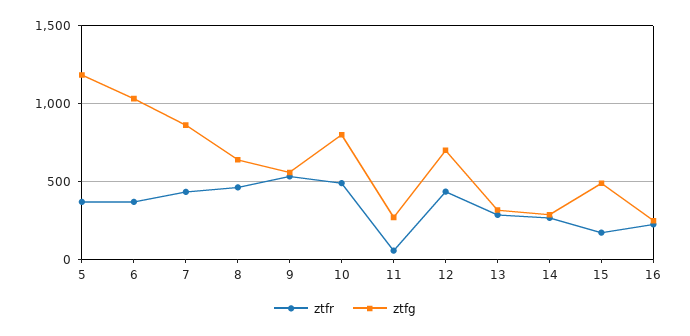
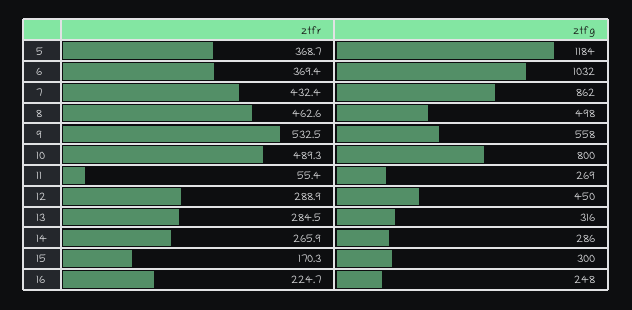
  {
    "ztfr": {
      "5": 368.7,
      "6": 369.4,
      "7": 432.4,
      "8": 462.6,
      "9": 532.5,
      "10": 489.3,
      "11": 55.4,
-     "12": 450,
+     "12": 288.9,
      "13": 284.5,
      "14": 265.9,
      "15": 170.3,
      "16": 224.7
    },
    "ztfg": {
      "5": 1184,
      "6": 1032,
      "7": 862,
-     "8": 650,
+     "8": 498,
      "9": 558,
      "10": 800,
      "11": 269,
-     "12": 700,
+     "12": 450,
      "13": 316,
      "14": 286,
-     "15": 500,
+     "15": 300,
      "16": 248
    }
  }

